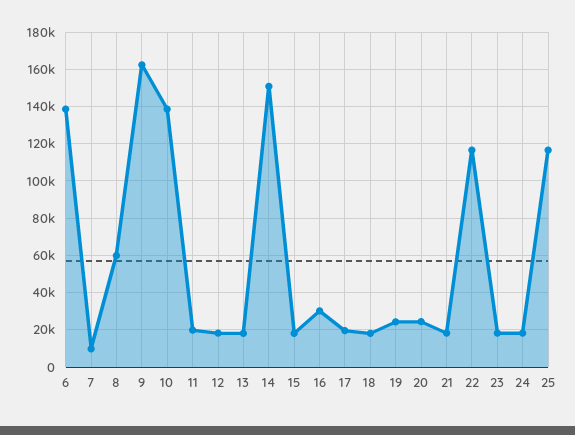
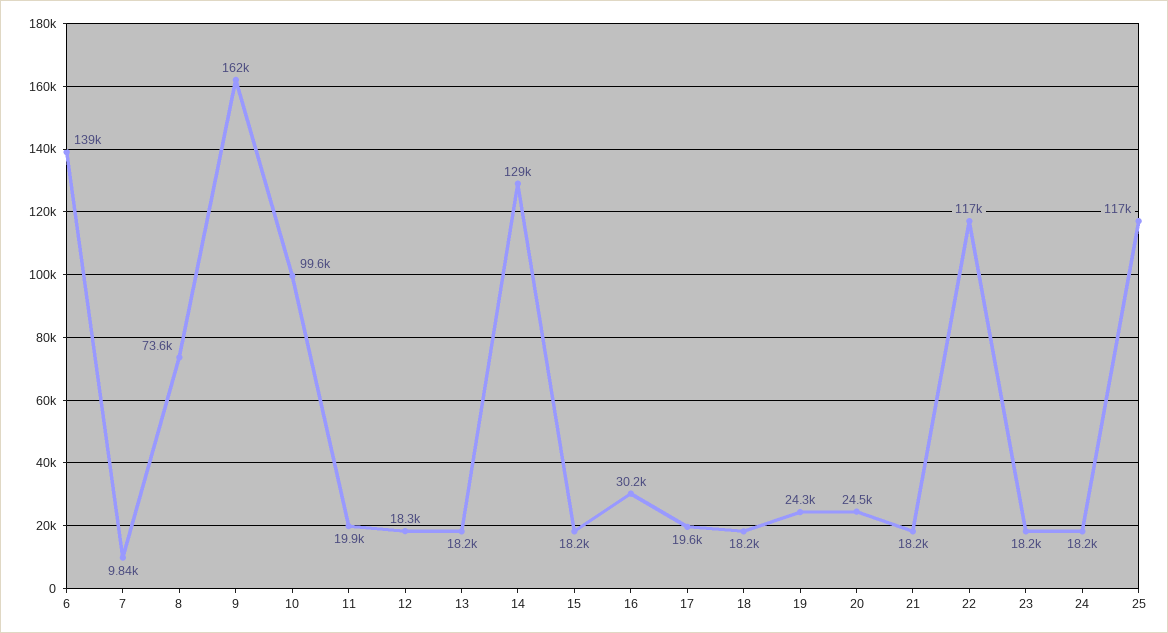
  {
    "6": 139000,
    "7": 9840,
-   "8": 60000,
+   "8": 73600,
    "9": 162000,
-   "10": 140000,
+   "10": 99600,
    "11": 19900,
    "12": 18300,
    "13": 18200,
-   "14": 150000,
+   "14": 129000,
    "15": 18200,
    "16": 30200,
    "17": 19600,
    "18": 18200,
    "19": 24300,
    "20": 24500,
    "21": 18200,
    "22": 117000,
    "23": 18200,
    "24": 18200,
    "25": 117000
  }

